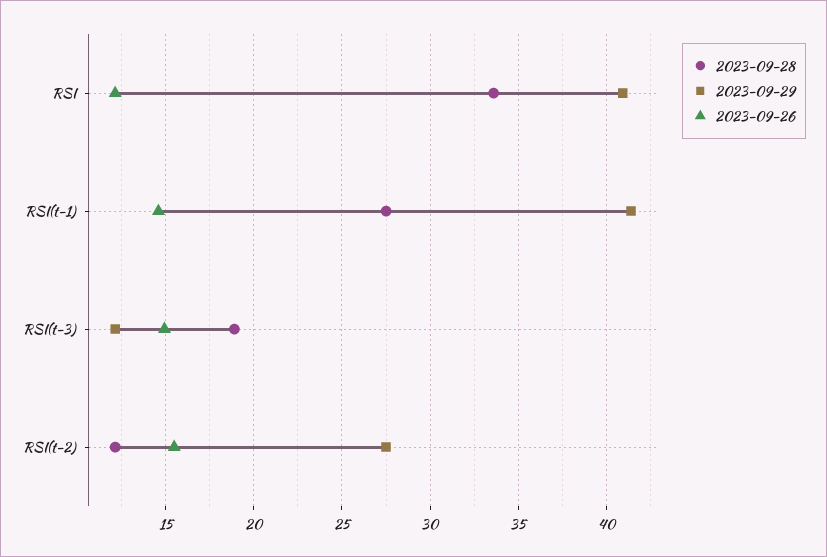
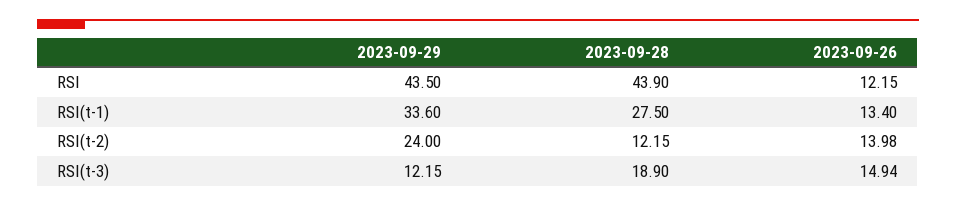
  {
    "2023-09-28": {
-     "RSI": 33.5,
+     "RSI": 43.9,
      "RSI(t-1)": 27.5,
      "RSI(t-3)": 18.9,
      "RSI(t-2)": 12.15
    },
    "2023-09-29": {
-     "RSI": 41,
+     "RSI": 43.5,
-     "RSI(t-1)": 41.5,
+     "RSI(t-1)": 33.6,
      "RSI(t-3)": 12.15,
-     "RSI(t-2)": 27.5
+     "RSI(t-2)": 24
    },
    "2023-09-26": {
      "RSI": 12.15,
-     "RSI(t-1)": 14.5,
+     "RSI(t-1)": 13.4,
      "RSI(t-3)": 14.94,
-     "RSI(t-2)": 15.5
+     "RSI(t-2)": 13.98
    }
  }

